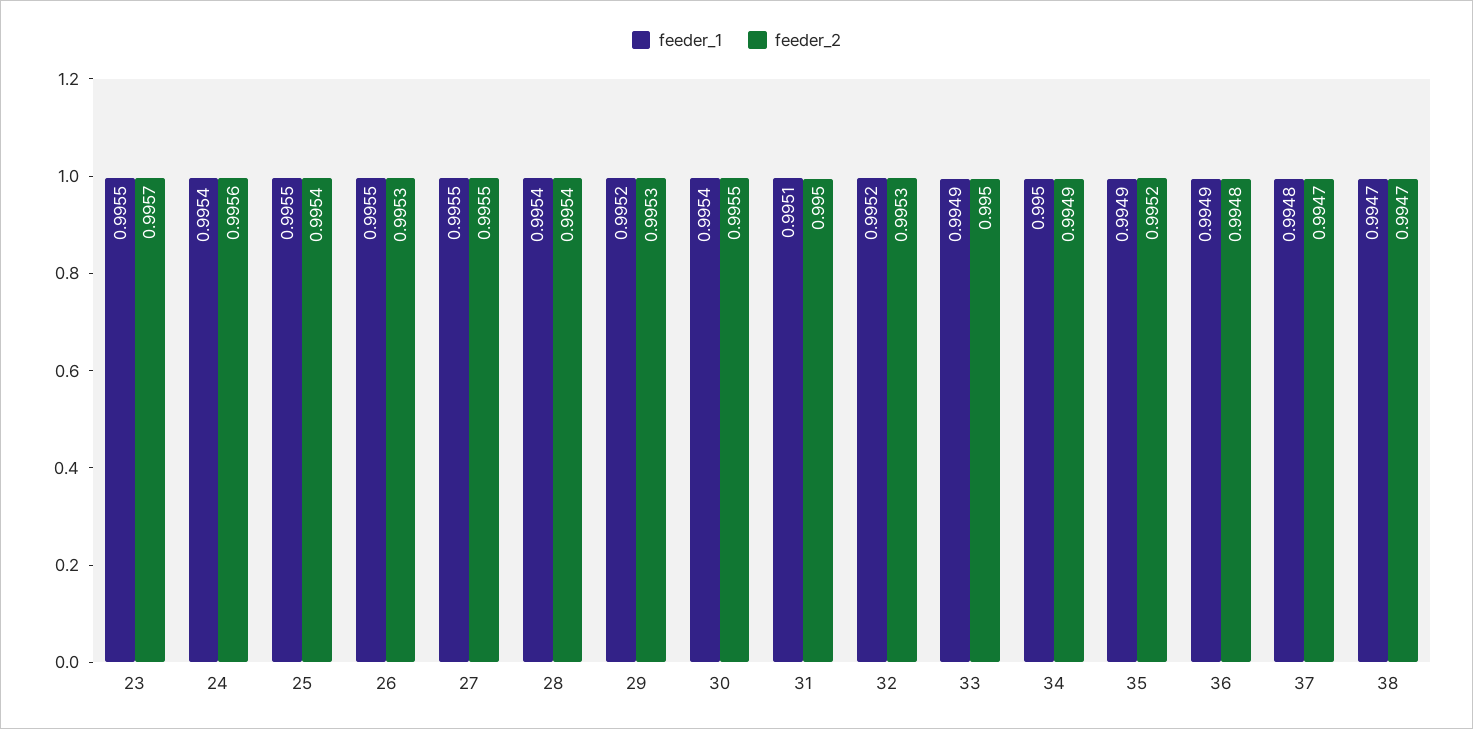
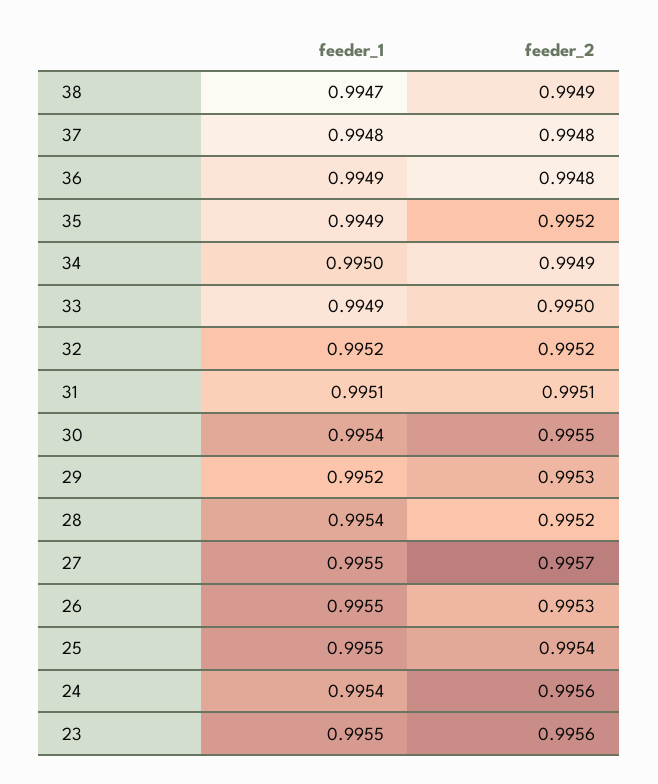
  {
    "feeder_1": {
      "23": 0.9955,
      "24": 0.9954,
      "25": 0.9955,
      "26": 0.9955,
      "27": 0.9955,
      "28": 0.9954,
      "29": 0.9952,
      "30": 0.9954,
      "31": 0.9951,
      "32": 0.9952,
      "33": 0.9949,
      "34": 0.995,
      "35": 0.9949,
      "36": 0.9949,
      "37": 0.9948,
      "38": 0.9947
    },
    "feeder_2": {
-     "23": 0.9957,
+     "23": 0.9956,
      "24": 0.9956,
      "25": 0.9954,
      "26": 0.9953,
-     "27": 0.9955,
+     "27": 0.9957,
-     "28": 0.9954,
+     "28": 0.9952,
      "29": 0.9953,
      "30": 0.9955,
-     "31": 0.995,
+     "31": 0.9951,
-     "32": 0.9953,
+     "32": 0.9952,
      "33": 0.995,
      "34": 0.9949,
      "35": 0.9952,
      "36": 0.9948,
-     "37": 0.9947,
+     "37": 0.9948,
-     "38": 0.9947
+     "38": 0.9949
    }
  }

